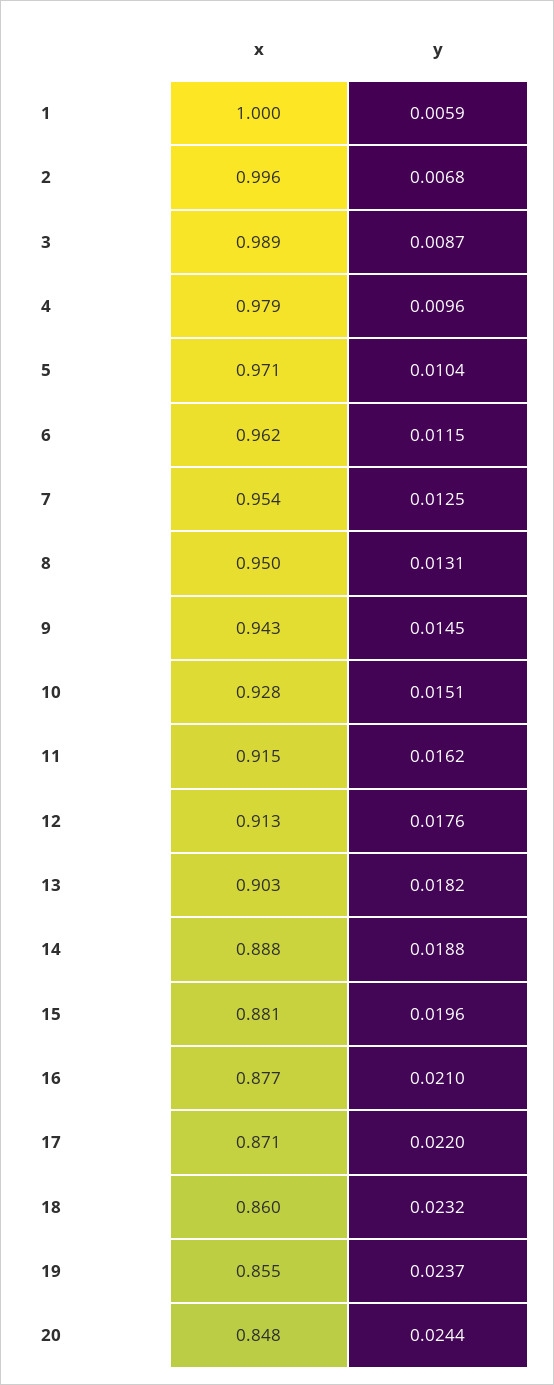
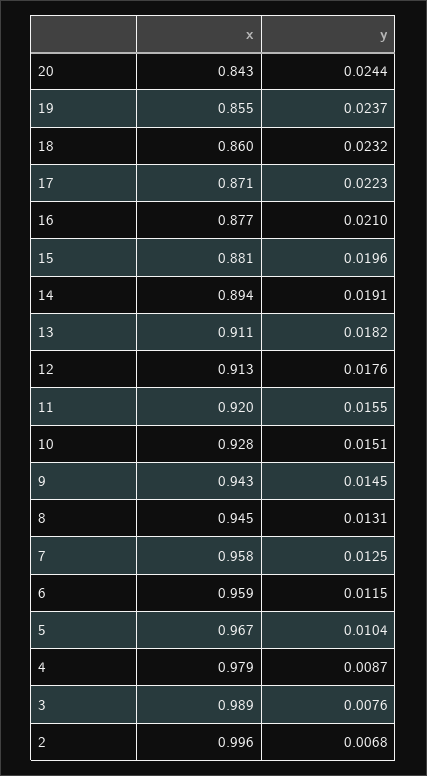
  {
    "x": {
-     "1": 1,
      "2": 0.996,
      "3": 0.989,
      "4": 0.979,
-     "5": 0.971,
+     "5": 0.967,
-     "6": 0.962,
+     "6": 0.959,
-     "7": 0.954,
+     "7": 0.958,
-     "8": 0.95,
+     "8": 0.945,
      "9": 0.943,
      "10": 0.928,
-     "11": 0.915,
+     "11": 0.92,
      "12": 0.913,
-     "13": 0.903,
+     "13": 0.911,
-     "14": 0.888,
+     "14": 0.894,
      "15": 0.881,
      "16": 0.877,
      "17": 0.871,
      "18": 0.86,
      "19": 0.855,
-     "20": 0.848
+     "20": 0.843
    },
    "y": {
-     "1": 0.0059,
      "2": 0.0068,
-     "3": 0.0087,
+     "3": 0.0076,
-     "4": 0.0096,
+     "4": 0.0087,
      "5": 0.0104,
      "6": 0.0115,
      "7": 0.0125,
      "8": 0.0131,
      "9": 0.0145,
      "10": 0.0151,
-     "11": 0.0162,
+     "11": 0.0155,
      "12": 0.0176,
      "13": 0.0182,
-     "14": 0.0188,
+     "14": 0.0191,
      "15": 0.0196,
      "16": 0.021,
-     "17": 0.022,
+     "17": 0.0223,
      "18": 0.0232,
      "19": 0.0237,
      "20": 0.0244
    }
  }

